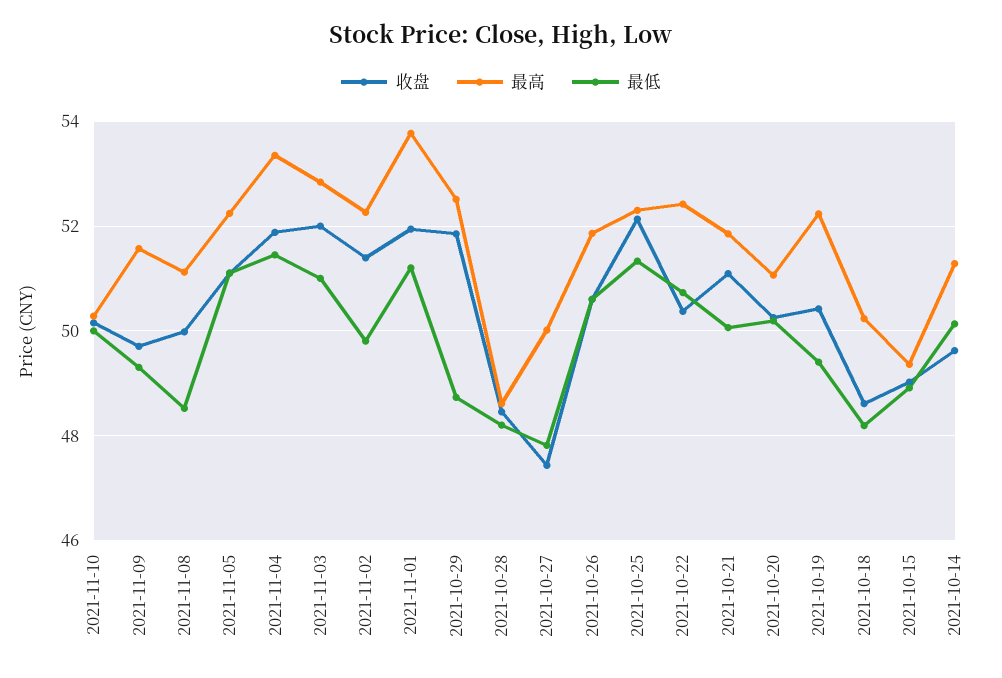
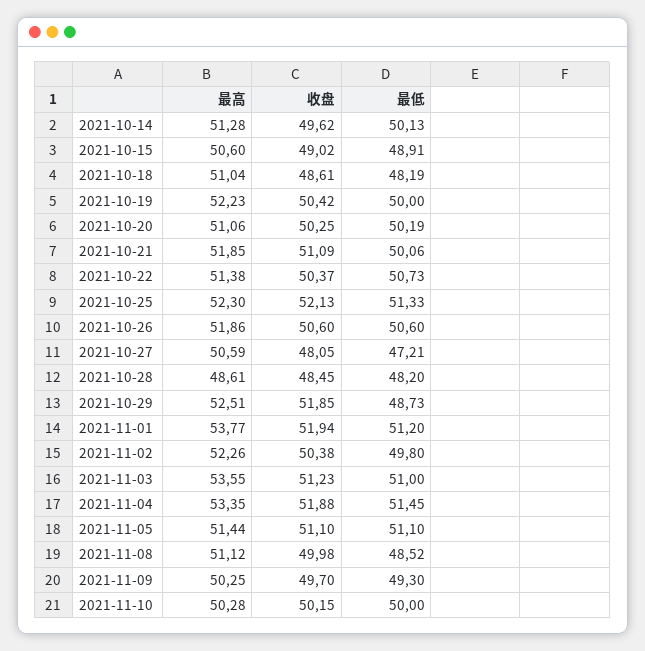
  {
    "收盘": {
      "2021-11-10": 50.15,
      "2021-11-09": 49.7,
      "2021-11-08": 49.98,
      "2021-11-05": 51.1,
      "2021-11-04": 51.88,
-     "2021-11-03": 52,
+     "2021-11-03": 51.23,
-     "2021-11-02": 51.4,
+     "2021-11-02": 50.38,
      "2021-11-01": 51.94,
      "2021-10-29": 51.85,
      "2021-10-28": 48.45,
-     "2021-10-27": 47.4,
+     "2021-10-27": 48.05,
      "2021-10-26": 50.6,
      "2021-10-25": 52.13,
      "2021-10-22": 50.37,
      "2021-10-21": 51.09,
      "2021-10-20": 50.25,
      "2021-10-19": 50.42,
      "2021-10-18": 48.61,
      "2021-10-15": 49.02,
      "2021-10-14": 49.62
    },
    "最高": {
      "2021-11-10": 50.28,
-     "2021-11-09": 51.6,
+     "2021-11-09": 50.25,
      "2021-11-08": 51.12,
-     "2021-11-05": 52.2,
+     "2021-11-05": 51.44,
      "2021-11-04": 53.35,
-     "2021-11-03": 52.8,
+     "2021-11-03": 53.55,
      "2021-11-02": 52.26,
      "2021-11-01": 53.77,
      "2021-10-29": 52.51,
      "2021-10-28": 48.61,
-     "2021-10-27": 50,
+     "2021-10-27": 50.59,
      "2021-10-26": 51.86,
      "2021-10-25": 52.3,
-     "2021-10-22": 52.4,
+     "2021-10-22": 51.38,
      "2021-10-21": 51.85,
      "2021-10-20": 51.06,
      "2021-10-19": 52.23,
-     "2021-10-18": 50.2,
+     "2021-10-18": 51.04,
-     "2021-10-15": 49.4,
+     "2021-10-15": 50.6,
      "2021-10-14": 51.28
    },
    "最低": {
      "2021-11-10": 50,
      "2021-11-09": 49.3,
      "2021-11-08": 48.52,
      "2021-11-05": 51.1,
      "2021-11-04": 51.45,
      "2021-11-03": 51,
      "2021-11-02": 49.8,
      "2021-11-01": 51.2,
      "2021-10-29": 48.73,
      "2021-10-28": 48.2,
-     "2021-10-27": 47.8,
+     "2021-10-27": 47.21,
      "2021-10-26": 50.6,
      "2021-10-25": 51.33,
      "2021-10-22": 50.73,
      "2021-10-21": 50.06,
      "2021-10-20": 50.19,
-     "2021-10-19": 49.4,
+     "2021-10-19": 50,
      "2021-10-18": 48.19,
      "2021-10-15": 48.91,
      "2021-10-14": 50.13
    }
  }

